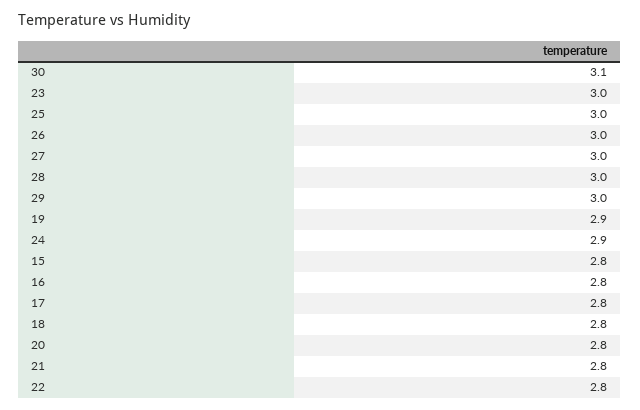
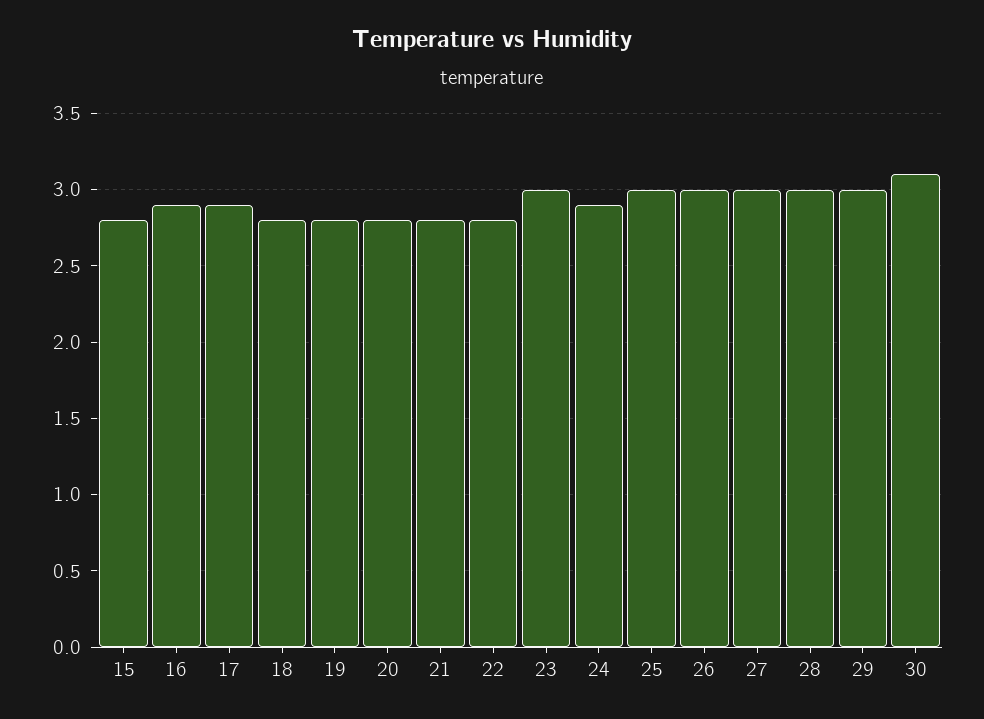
  {
    "30": 3.1,
    "23": 3,
    "25": 3,
    "26": 3,
    "27": 3,
    "28": 3,
    "29": 3,
-   "19": 2.9,
+   "19": 2.8,
    "24": 2.9,
    "15": 2.8,
-   "16": 2.8,
+   "16": 2.9,
-   "17": 2.8,
+   "17": 2.9,
    "18": 2.8,
    "20": 2.8,
    "21": 2.8,
    "22": 2.8
  }

